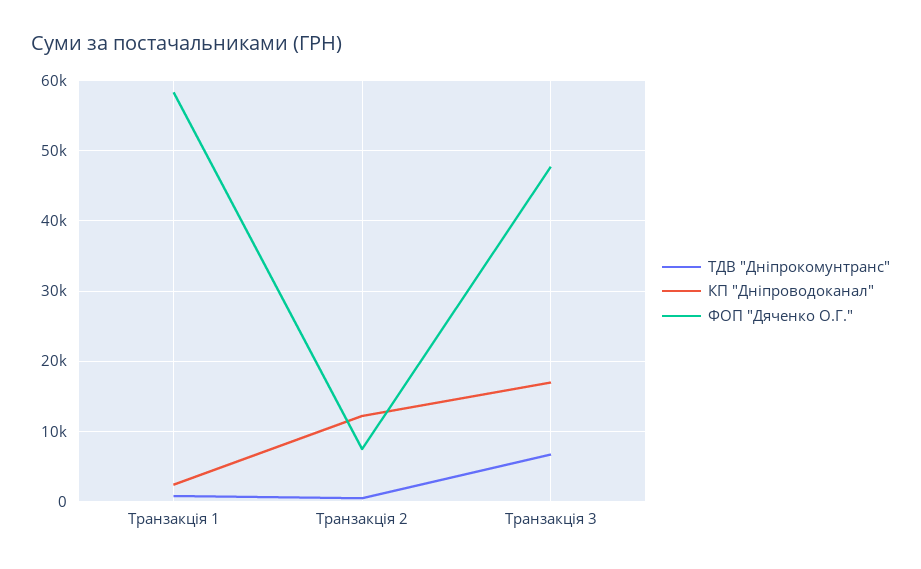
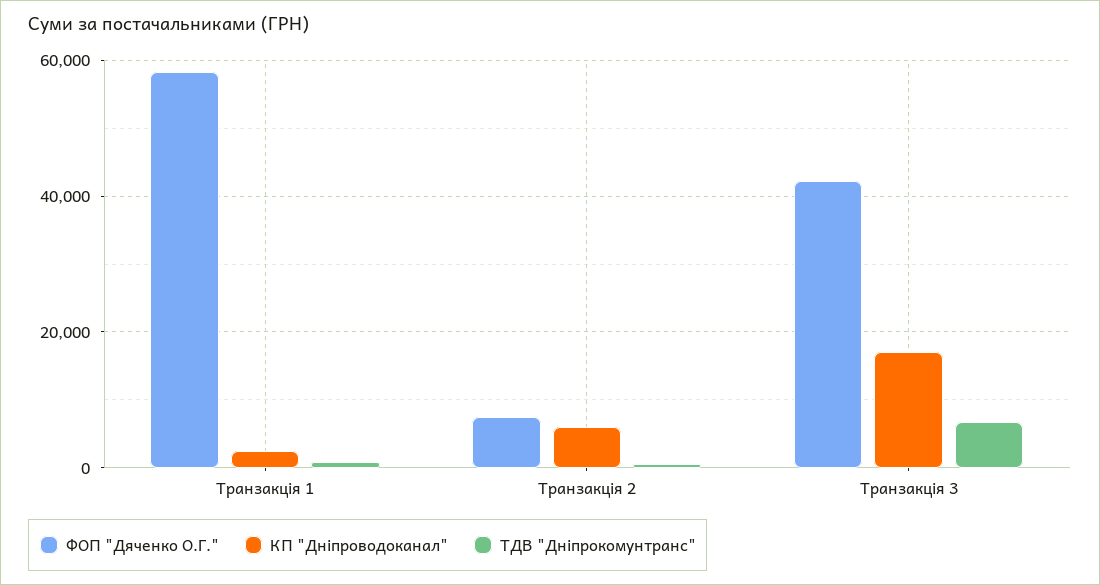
  {
    "ТДВ \"Дніпрокомунтранс\"": {
      "Транзакція 1": 1000,
      "Транзакція 2": 1000,
      "Транзакція 3": 7000
    },
    "КП \"Дніпроводоканал\"": {
      "Транзакція 1": 2000,
-     "Транзакція 2": 12000,
+     "Транзакція 2": 6000,
      "Транзакція 3": 17000
    },
    "ФОП \"Дяченко О.Г.\"": {
      "Транзакція 1": 58000,
      "Транзакція 2": 8000,
-     "Транзакція 3": 48000
+     "Транзакція 3": 42000
    }
  }

